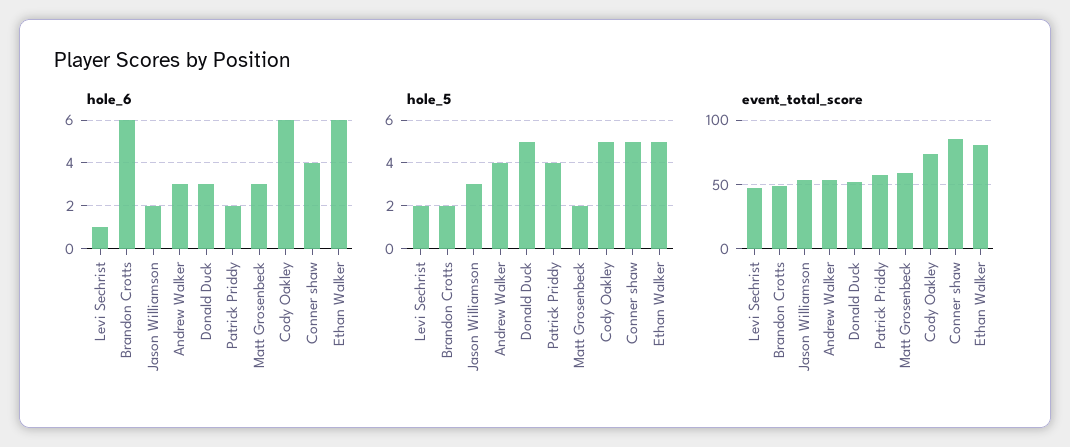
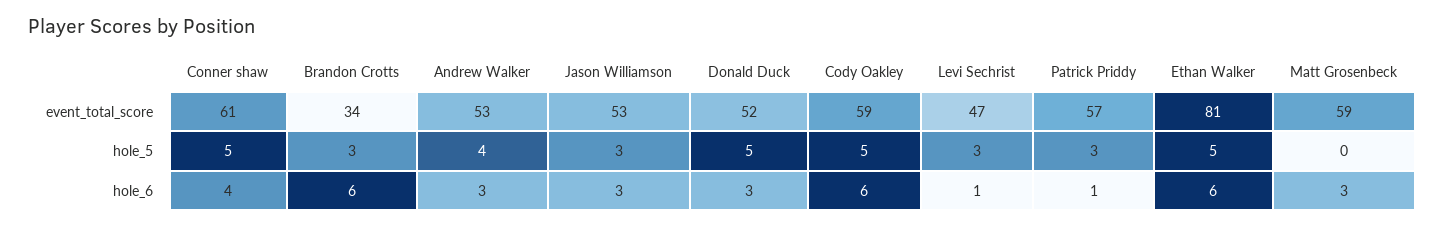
  {
    "hole_6": {
      "Levi Sechrist": 1,
      "Brandon Crotts": 6,
-     "Jason Williamson": 2,
+     "Jason Williamson": 3,
      "Andrew Walker": 3,
      "Donald Duck": 3,
-     "Patrick Priddy": 2,
+     "Patrick Priddy": 1,
      "Matt Grosenbeck": 3,
      "Cody Oakley": 6,
      "Conner shaw": 4,
      "Ethan Walker": 6
    },
    "hole_5": {
-     "Levi Sechrist": 2,
+     "Levi Sechrist": 3,
-     "Brandon Crotts": 2,
+     "Brandon Crotts": 3,
      "Jason Williamson": 3,
      "Andrew Walker": 4,
      "Donald Duck": 5,
-     "Patrick Priddy": 4,
+     "Patrick Priddy": 3,
-     "Matt Grosenbeck": 2,
+     "Matt Grosenbeck": 0,
      "Cody Oakley": 5,
      "Conner shaw": 5,
      "Ethan Walker": 5
    },
    "event_total_score": {
      "Levi Sechrist": 47,
-     "Brandon Crotts": 50,
+     "Brandon Crotts": 34,
      "Jason Williamson": 53,
      "Andrew Walker": 53,
      "Donald Duck": 52,
      "Patrick Priddy": 57,
      "Matt Grosenbeck": 59,
-     "Cody Oakley": 75,
+     "Cody Oakley": 59,
-     "Conner shaw": 85,
+     "Conner shaw": 61,
      "Ethan Walker": 81
    }
  }

